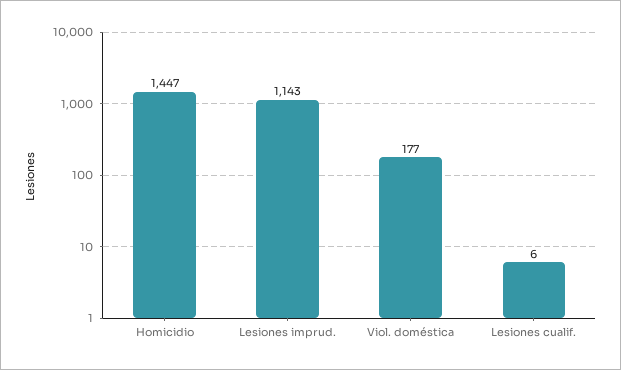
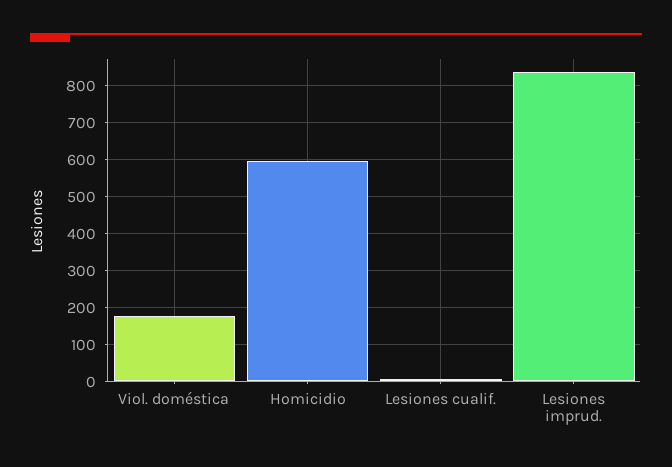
  {
-   "Homicidio": 1447,
+   "Homicidio": 600,
-   "Lesiones imprud.": 1143,
+   "Lesiones imprud.": 840,
    "Viol. doméstica": 177,
    "Lesiones cualif.": 6
  }

